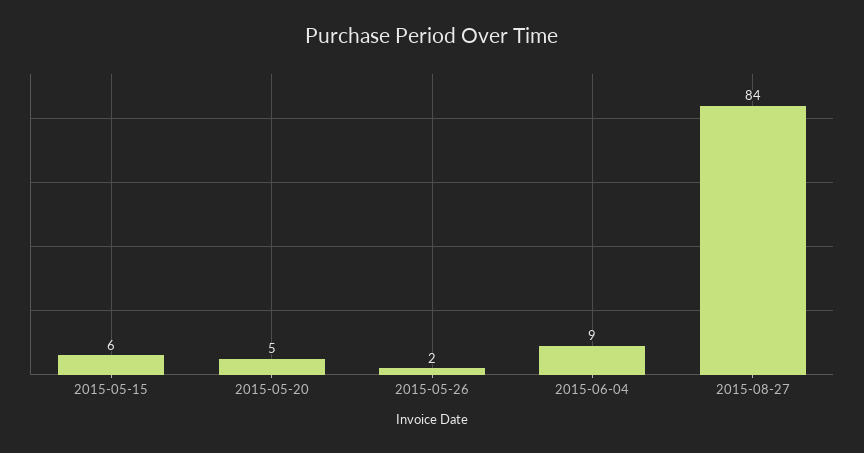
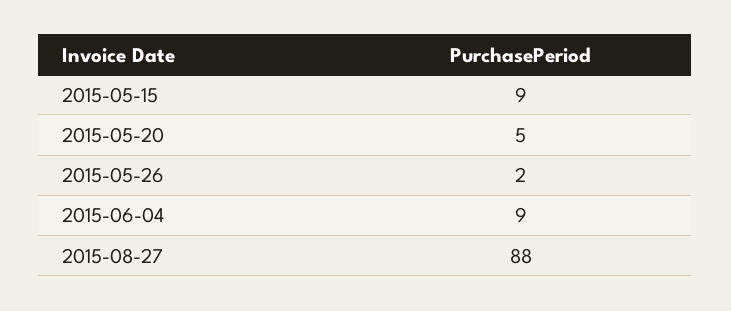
  {
-   "2015-05-15": 6,
+   "2015-05-15": 9,
    "2015-05-20": 5,
    "2015-05-26": 2,
    "2015-06-04": 9,
-   "2015-08-27": 84
+   "2015-08-27": 88
  }

